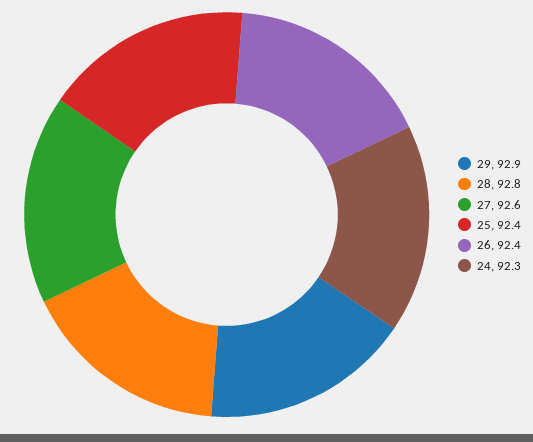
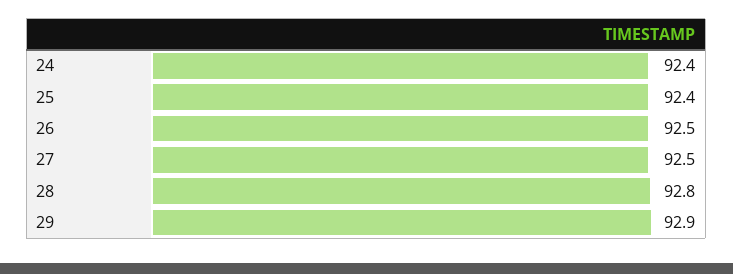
  {
    "29": 92.9,
    "28": 92.8,
-   "27": 92.6,
+   "27": 92.5,
    "25": 92.4,
-   "26": 92.4,
+   "26": 92.5,
-   "24": 92.3
+   "24": 92.4
  }

